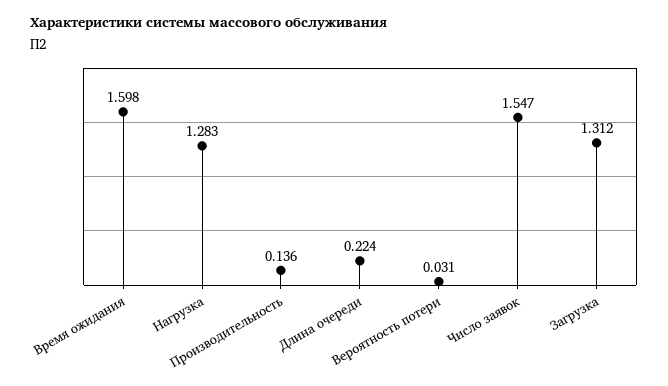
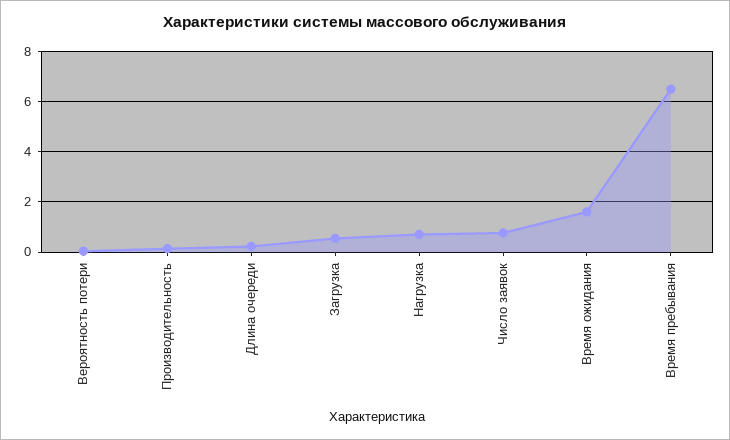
  {
    "Время ожидания": 1.598,
-   "Нагрузка": 1.283,
+   "Нагрузка": 0.75,
    "Производительность": 0.136,
    "Длина очереди": 0.224,
    "Вероятность потери": 0.031,
-   "Число заявок": 1.547,
+   "Число заявок": 0.75,
-   "Загрузка": 1.312
+   "Загрузка": 0.5,
+   "Время пребывания": 6.5
  }

